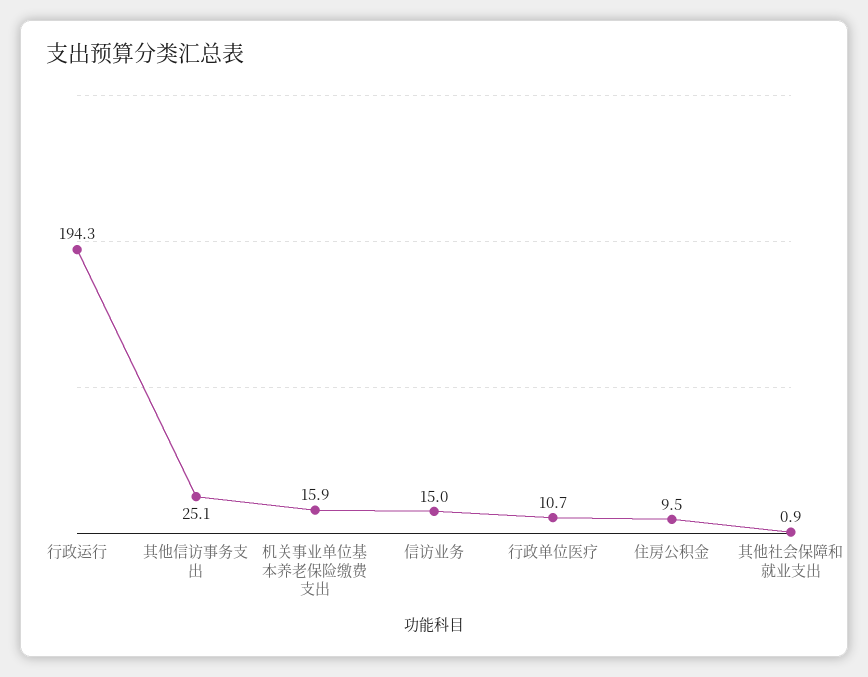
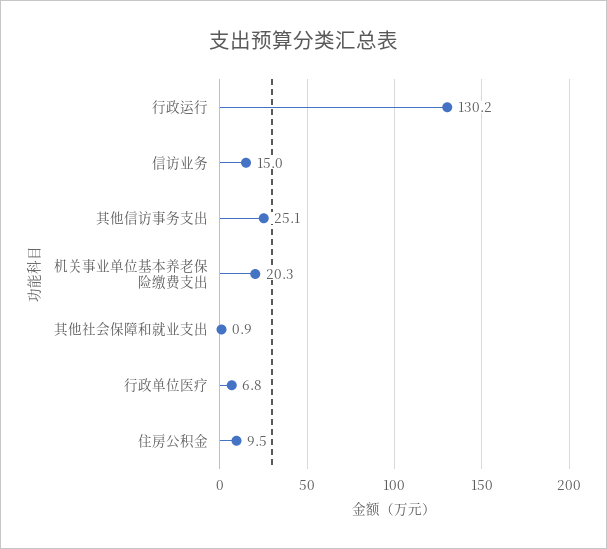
  {
-   "行政运行": 194.3,
+   "行政运行": 130.2,
    "其他信访事务支出": 25.1,
-   "机关事业单位基本养老保险缴费支出": 15.9,
+   "机关事业单位基本养老保险缴费支出": 20.3,
    "信访业务": 15,
-   "行政单位医疗": 10.7,
+   "行政单位医疗": 6.8,
    "住房公积金": 9.5,
    "其他社会保障和就业支出": 0.9
  }

